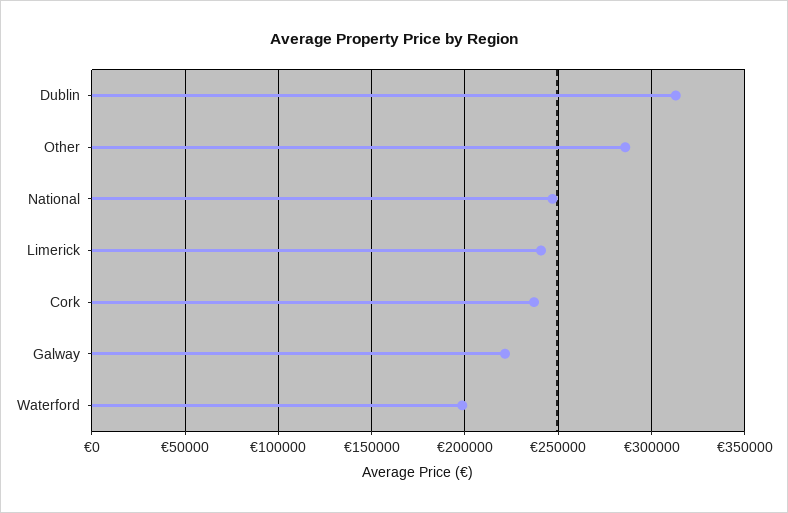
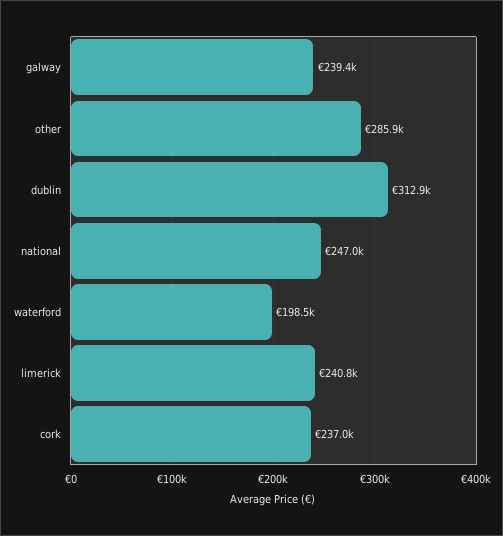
  {
    "Dublin": 312900,
    "Other": 285900,
    "National": 247000,
    "Limerick": 240800,
    "Cork": 237000,
-   "Galway": 220000,
+   "Galway": 239400,
    "Waterford": 198500
  }

